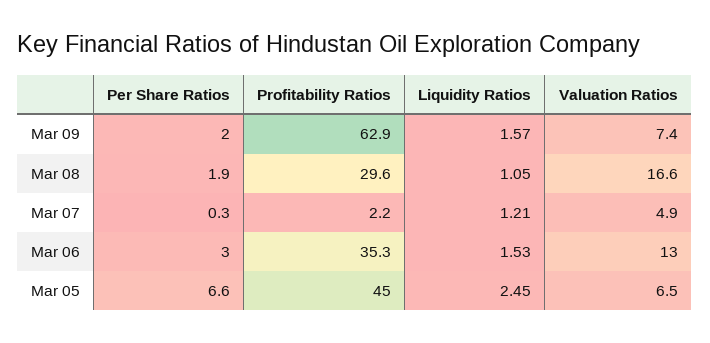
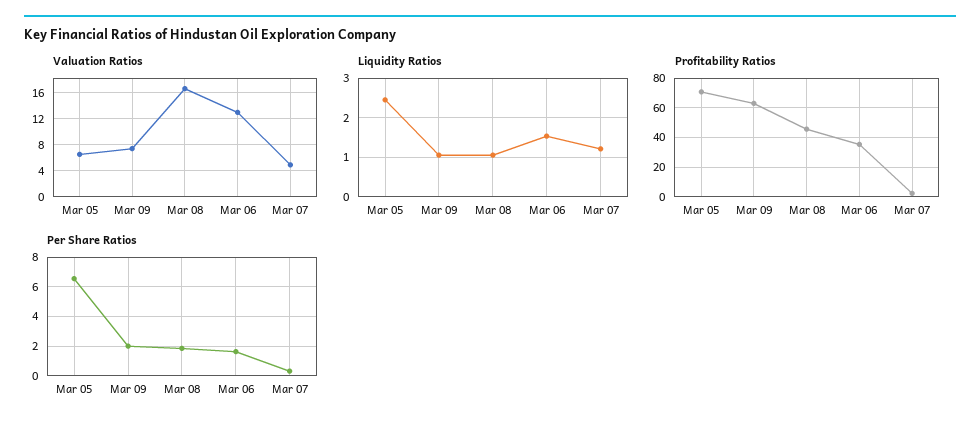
  {
    "Per Share Ratios": {
      "Mar 09": 2,
      "Mar 08": 1.9,
      "Mar 07": 0.3,
-     "Mar 06": 3,
+     "Mar 06": 1.5,
      "Mar 05": 6.6
    },
    "Profitability Ratios": {
      "Mar 09": 62.9,
-     "Mar 08": 29.6,
+     "Mar 08": 45,
      "Mar 07": 2.2,
      "Mar 06": 35.3,
-     "Mar 05": 45
+     "Mar 05": 70
    },
    "Liquidity Ratios": {
-     "Mar 09": 1.57,
+     "Mar 09": 1,
      "Mar 08": 1.05,
      "Mar 07": 1.21,
      "Mar 06": 1.53,
      "Mar 05": 2.45
    },
    "Valuation Ratios": {
      "Mar 09": 7.4,
      "Mar 08": 16.6,
      "Mar 07": 4.9,
      "Mar 06": 13,
      "Mar 05": 6.5
    }
  }

